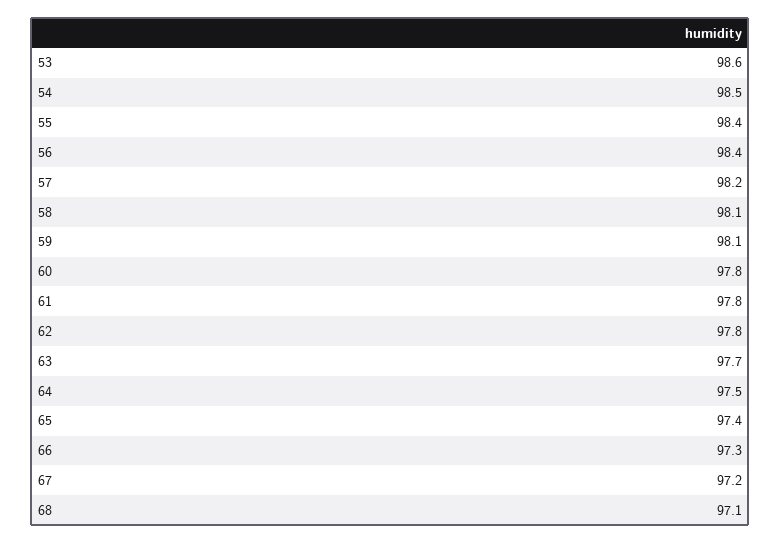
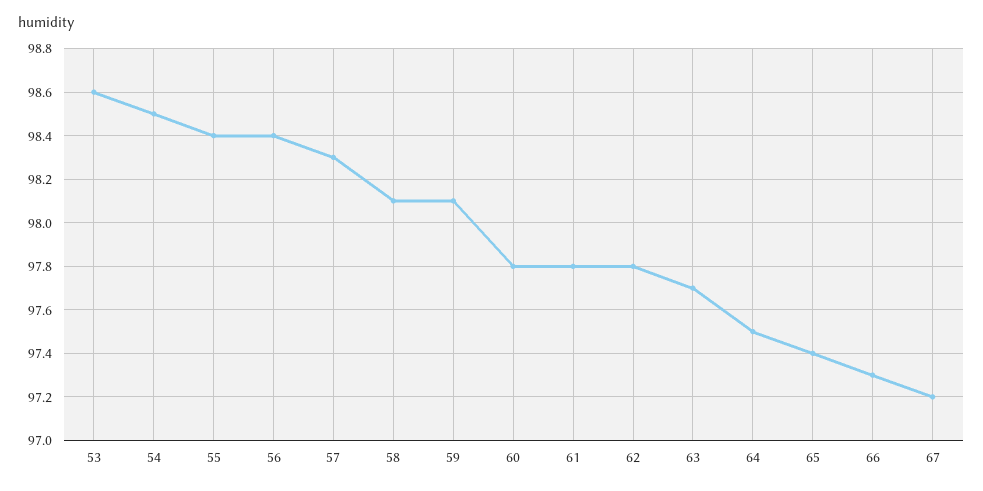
  {
    "53": 98.6,
    "54": 98.5,
    "55": 98.4,
    "56": 98.4,
-   "57": 98.2,
+   "57": 98.3,
    "58": 98.1,
    "59": 98.1,
    "60": 97.8,
    "61": 97.8,
    "62": 97.8,
    "63": 97.7,
    "64": 97.5,
    "65": 97.4,
    "66": 97.3,
-   "67": 97.2,
+   "67": 97.2
-   "68": 97.1
  }

